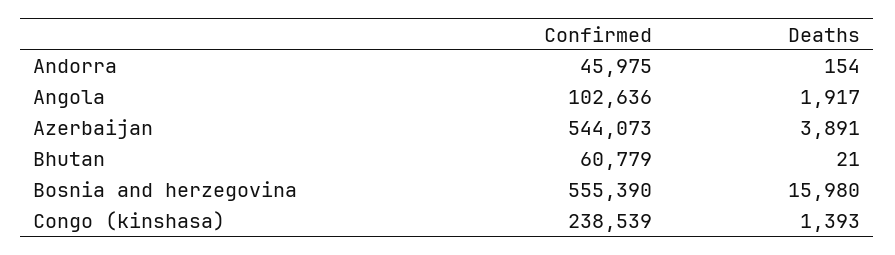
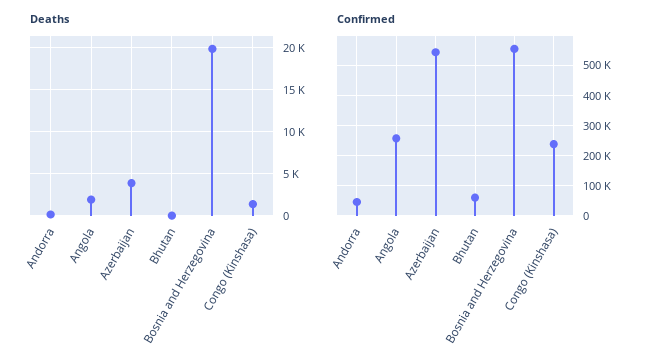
  {
    "Confirmed": {
      "Andorra": 45975,
-     "Angola": 102636,
+     "Angola": 260000,
      "Azerbaijan": 544073,
      "Bhutan": 60779,
      "Bosnia and herzegovina": 555390,
      "Congo (kinshasa)": 238539
    },
    "Deaths": {
      "Andorra": 154,
      "Angola": 1917,
      "Azerbaijan": 3891,
      "Bhutan": 21,
-     "Bosnia and herzegovina": 15980,
+     "Bosnia and herzegovina": 20000,
      "Congo (kinshasa)": 1393
    }
  }

